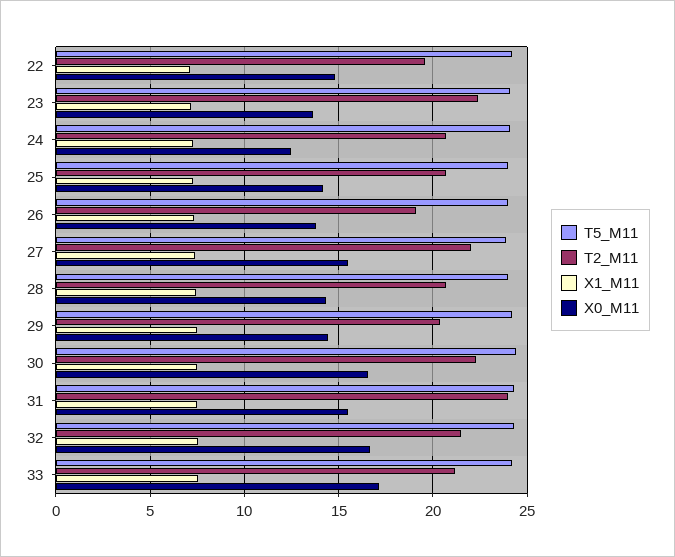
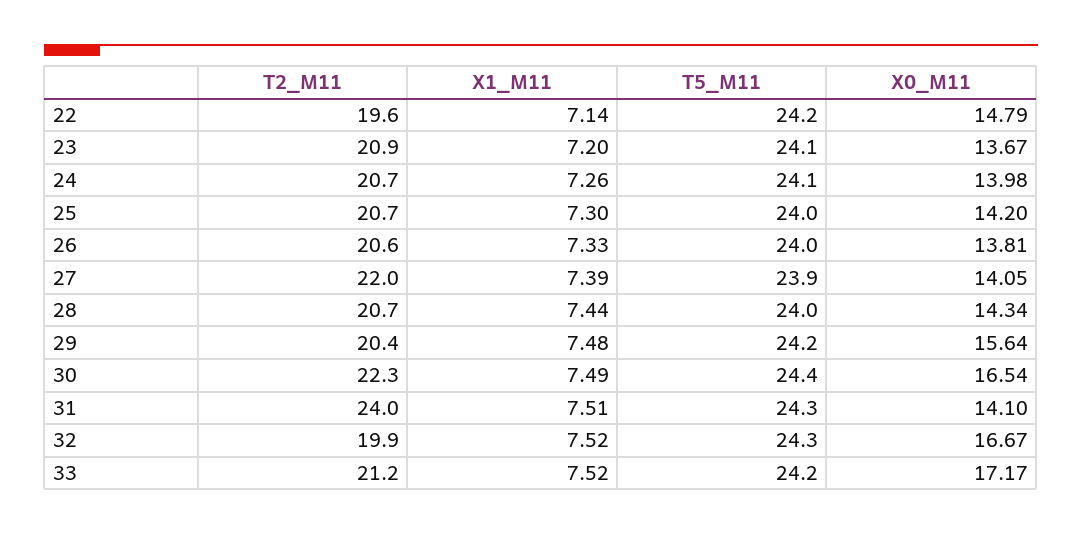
  {
    "T5_M11": {
      "22": 24.2,
      "23": 24.1,
      "24": 24.1,
      "25": 24,
      "26": 24,
      "27": 23.9,
      "28": 24,
      "29": 24.2,
      "30": 24.4,
      "31": 24.3,
      "32": 24.3,
      "33": 24.2
    },
    "T2_M11": {
      "22": 19.6,
-     "23": 22.5,
+     "23": 20.9,
      "24": 20.7,
      "25": 20.7,
-     "26": 19,
+     "26": 20.6,
      "27": 22,
      "28": 20.7,
      "29": 20.4,
      "30": 22.3,
      "31": 24,
-     "32": 21.5,
+     "32": 19.9,
      "33": 21.2
    },
    "X1_M11": {
      "22": 7.14,
      "23": 7.2,
      "24": 7.26,
      "25": 7.3,
      "26": 7.33,
      "27": 7.39,
      "28": 7.44,
      "29": 7.48,
      "30": 7.49,
      "31": 7.51,
      "32": 7.52,
      "33": 7.52
    },
    "X0_M11": {
      "22": 14.79,
      "23": 13.67,
-     "24": 12.5,
+     "24": 13.98,
      "25": 14.2,
      "26": 13.81,
-     "27": 15.5,
+     "27": 14.05,
      "28": 14.34,
-     "29": 14.5,
+     "29": 15.64,
      "30": 16.54,
-     "31": 15.5,
+     "31": 14.1,
      "32": 16.67,
      "33": 17.17
    }
  }

